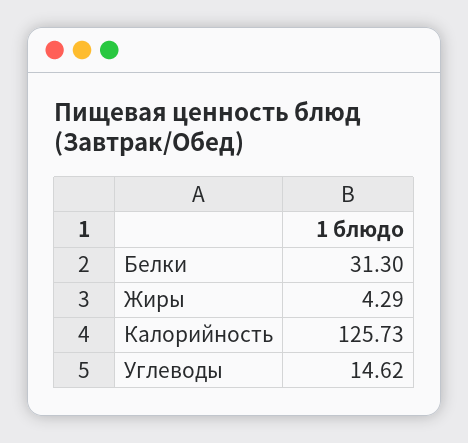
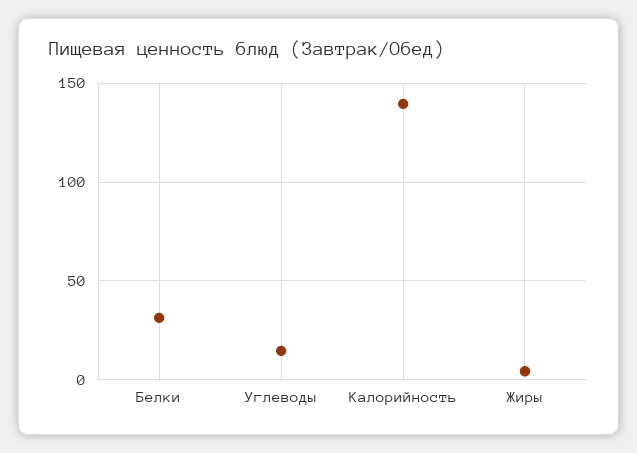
  {
    "Белки": 31.3,
    "Жиры": 4.29,
-   "Калорийность": 125.73,
+   "Калорийность": 140,
    "Углеводы": 14.62
  }

